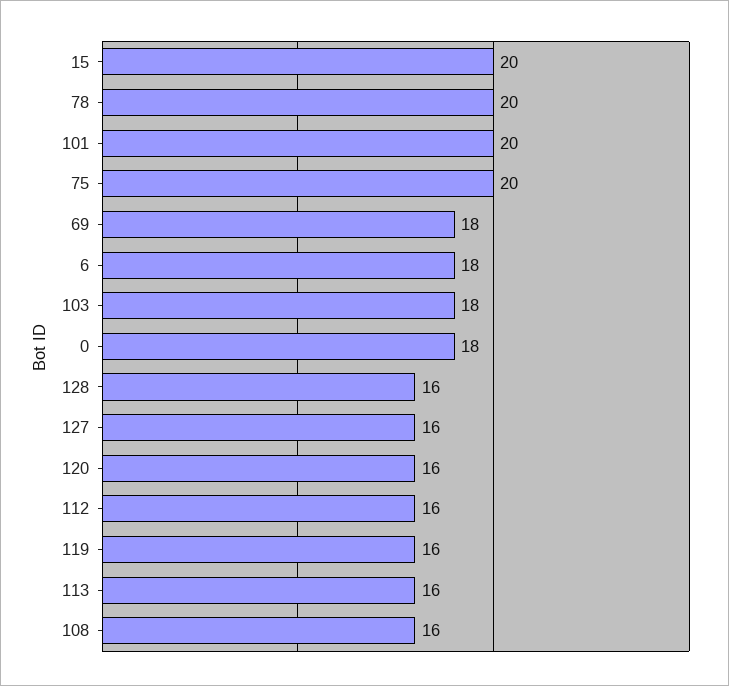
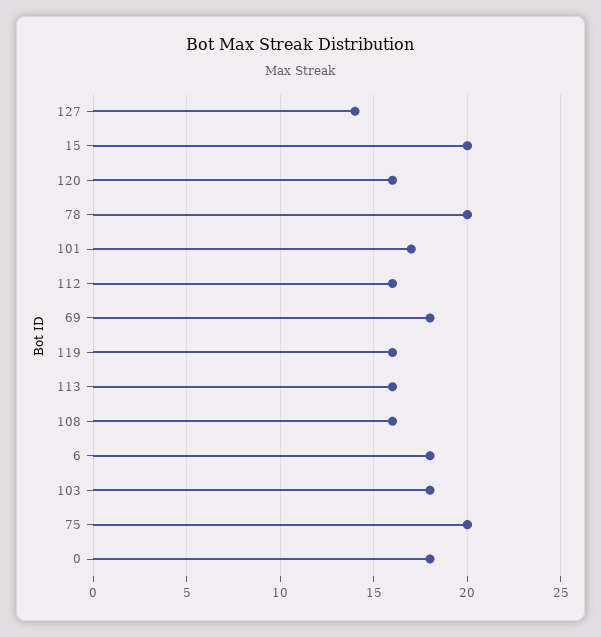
  {
    "15": 20,
    "78": 20,
-   "101": 20,
+   "101": 17,
    "75": 20,
    "69": 18,
    "6": 18,
    "103": 18,
    "0": 18,
-   "128": 16,
-   "127": 16,
+   "127": 14,
    "120": 16,
    "112": 16,
    "119": 16,
    "113": 16,
    "108": 16
  }

